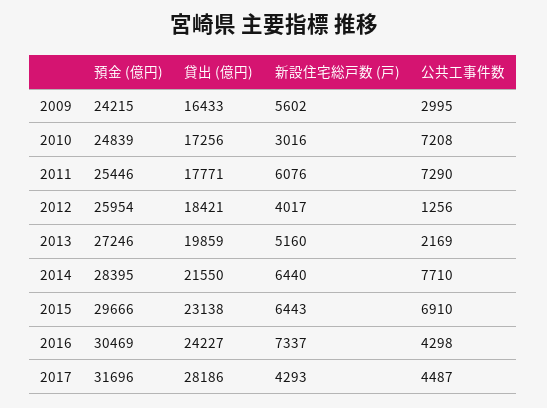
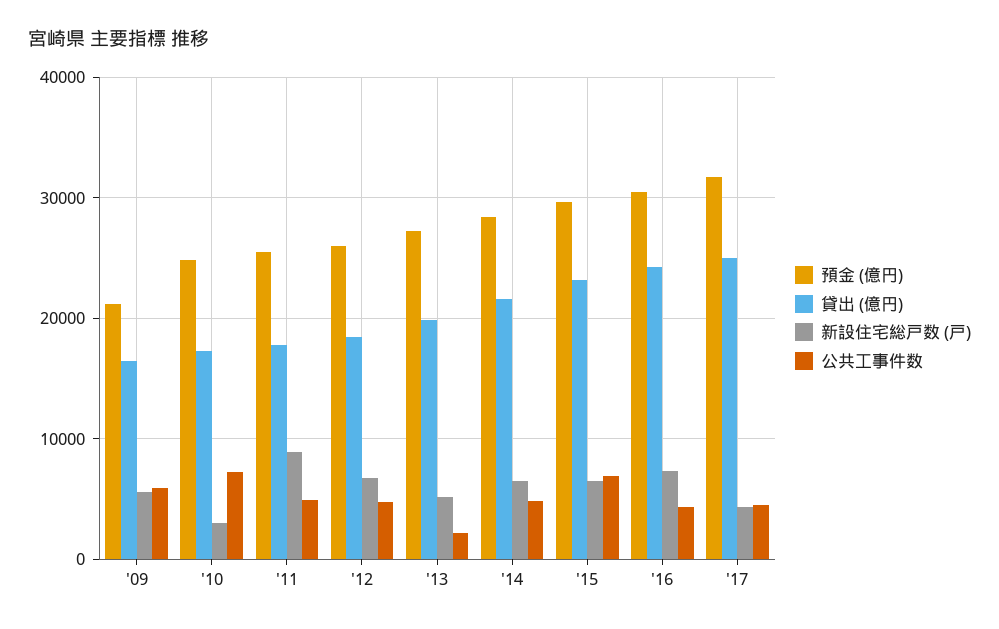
  {
    "預金 (億円)": {
-     "2009": 24215,
+     "2009": 21000,
      "2010": 24839,
      "2011": 25446,
      "2012": 25954,
      "2013": 27246,
      "2014": 28395,
      "2015": 29666,
      "2016": 30469,
      "2017": 31696
    },
    "貸出 (億円)": {
      "2009": 16433,
      "2010": 17256,
      "2011": 17771,
      "2012": 18421,
      "2013": 19859,
      "2014": 21550,
      "2015": 23138,
      "2016": 24227,
-     "2017": 28186
+     "2017": 25000
    },
    "新設住宅総戸数 (戸)": {
      "2009": 5602,
      "2010": 3016,
-     "2011": 6076,
+     "2011": 9000,
-     "2012": 4017,
+     "2012": 7000,
      "2013": 5160,
      "2014": 6440,
      "2015": 6443,
      "2016": 7337,
      "2017": 4293
    },
    "公共工事件数": {
-     "2009": 2995,
+     "2009": 6000,
      "2010": 7208,
-     "2011": 7290,
+     "2011": 5000,
-     "2012": 1256,
+     "2012": 5000,
      "2013": 2169,
-     "2014": 7710,
+     "2014": 5000,
      "2015": 6910,
      "2016": 4298,
      "2017": 4487
    }
  }

